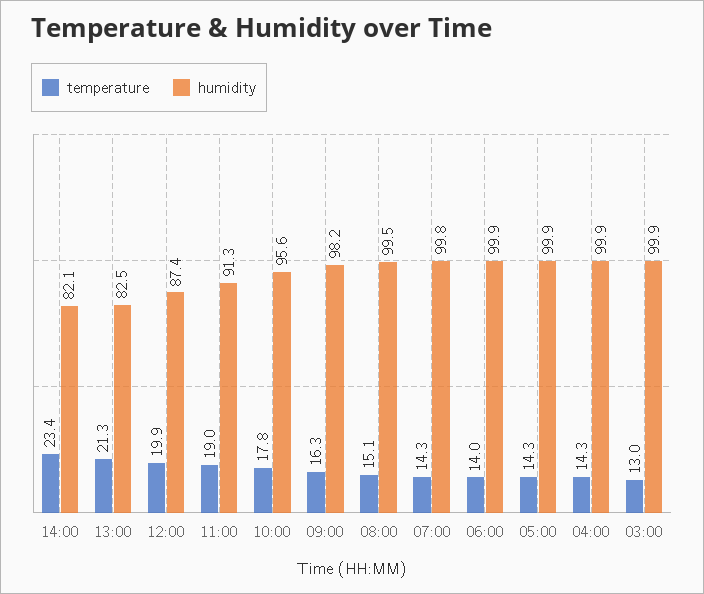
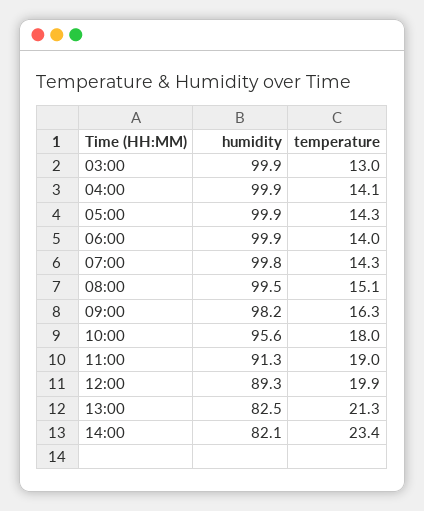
  {
    "temperature": {
      "14:00": 23.4,
      "13:00": 21.3,
      "12:00": 19.9,
      "11:00": 19,
-     "10:00": 17.8,
+     "10:00": 18,
      "09:00": 16.3,
      "08:00": 15.1,
      "07:00": 14.3,
      "06:00": 14,
      "05:00": 14.3,
-     "04:00": 14.3,
+     "04:00": 14.1,
      "03:00": 13
    },
    "humidity": {
      "14:00": 82.1,
      "13:00": 82.5,
-     "12:00": 87.4,
+     "12:00": 89.3,
      "11:00": 91.3,
      "10:00": 95.6,
      "09:00": 98.2,
      "08:00": 99.5,
      "07:00": 99.8,
      "06:00": 99.9,
      "05:00": 99.9,
      "04:00": 99.9,
      "03:00": 99.9
    }
  }

